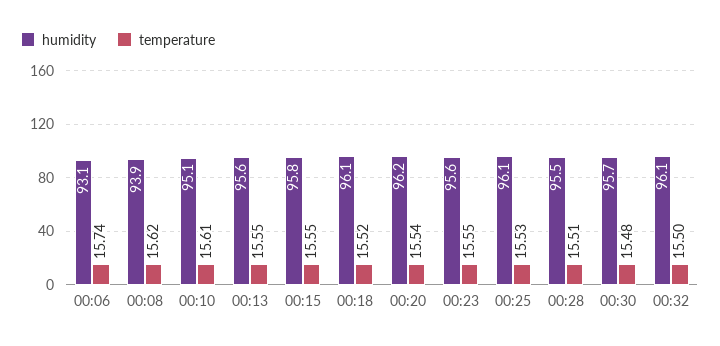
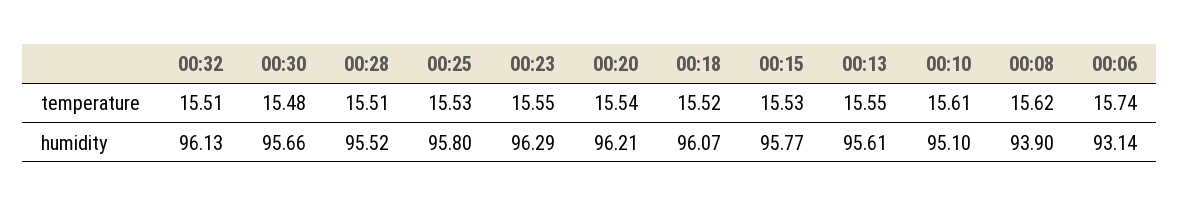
  {
    "humidity": {
      "00:06": 93.14,
      "00:08": 93.9,
      "00:10": 95.1,
      "00:13": 95.61,
      "00:15": 95.77,
      "00:18": 96.07,
      "00:20": 96.21,
-     "00:23": 95.6,
+     "00:23": 96.29,
-     "00:25": 96.1,
+     "00:25": 95.8,
      "00:28": 95.52,
      "00:30": 95.66,
      "00:32": 96.13
    },
    "temperature": {
      "00:06": 15.74,
      "00:08": 15.62,
      "00:10": 15.61,
      "00:13": 15.55,
-     "00:15": 15.55,
+     "00:15": 15.53,
      "00:18": 15.52,
      "00:20": 15.54,
      "00:23": 15.55,
      "00:25": 15.53,
      "00:28": 15.51,
      "00:30": 15.48,
-     "00:32": 15.5
+     "00:32": 15.51
    }
  }

